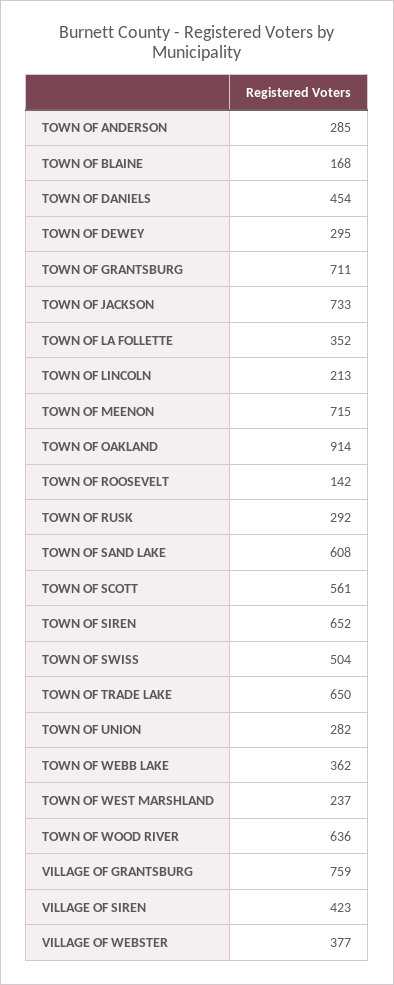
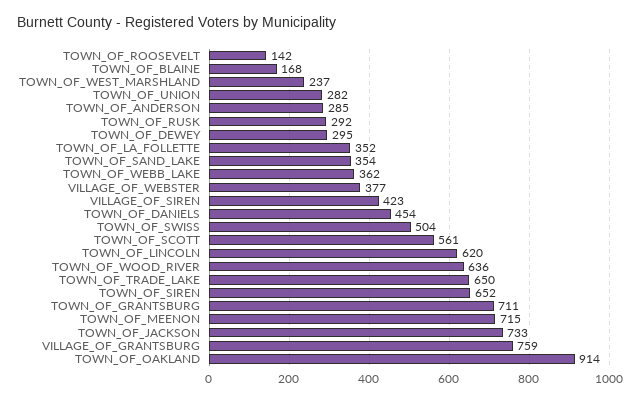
  {
    "TOWN OF ANDERSON": 285,
    "TOWN OF BLAINE": 168,
    "TOWN OF DANIELS": 454,
    "TOWN OF DEWEY": 295,
    "TOWN OF GRANTSBURG": 711,
    "TOWN OF JACKSON": 733,
    "TOWN OF LA FOLLETTE": 352,
-   "TOWN OF LINCOLN": 213,
+   "TOWN OF LINCOLN": 620,
    "TOWN OF MEENON": 715,
    "TOWN OF OAKLAND": 914,
    "TOWN OF ROOSEVELT": 142,
    "TOWN OF RUSK": 292,
-   "TOWN OF SAND LAKE": 608,
+   "TOWN OF SAND LAKE": 354,
    "TOWN OF SCOTT": 561,
    "TOWN OF SIREN": 652,
    "TOWN OF SWISS": 504,
    "TOWN OF TRADE LAKE": 650,
    "TOWN OF UNION": 282,
    "TOWN OF WEBB LAKE": 362,
    "TOWN OF WEST MARSHLAND": 237,
    "TOWN OF WOOD RIVER": 636,
    "VILLAGE OF GRANTSBURG": 759,
    "VILLAGE OF SIREN": 423,
    "VILLAGE OF WEBSTER": 377
  }

